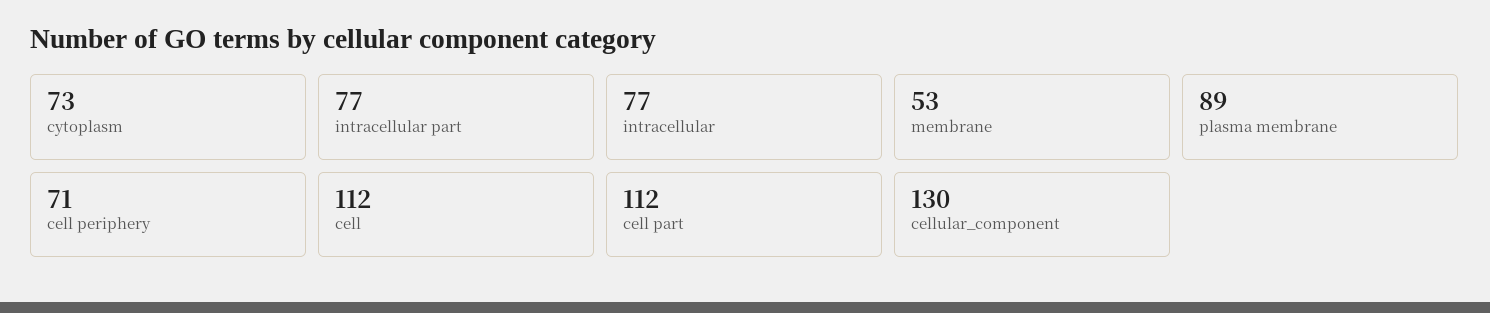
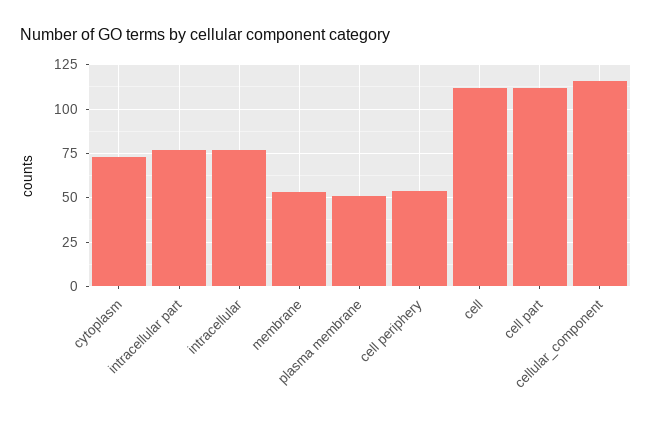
  {
    "cytoplasm": 73,
    "intracellular part": 77,
    "intracellular": 77,
    "membrane": 53,
-   "plasma membrane": 89,
+   "plasma membrane": 50,
-   "cell periphery": 71,
+   "cell periphery": 55,
    "cell": 112,
    "cell part": 112,
-   "cellular_component": 130
+   "cellular_component": 115
  }

